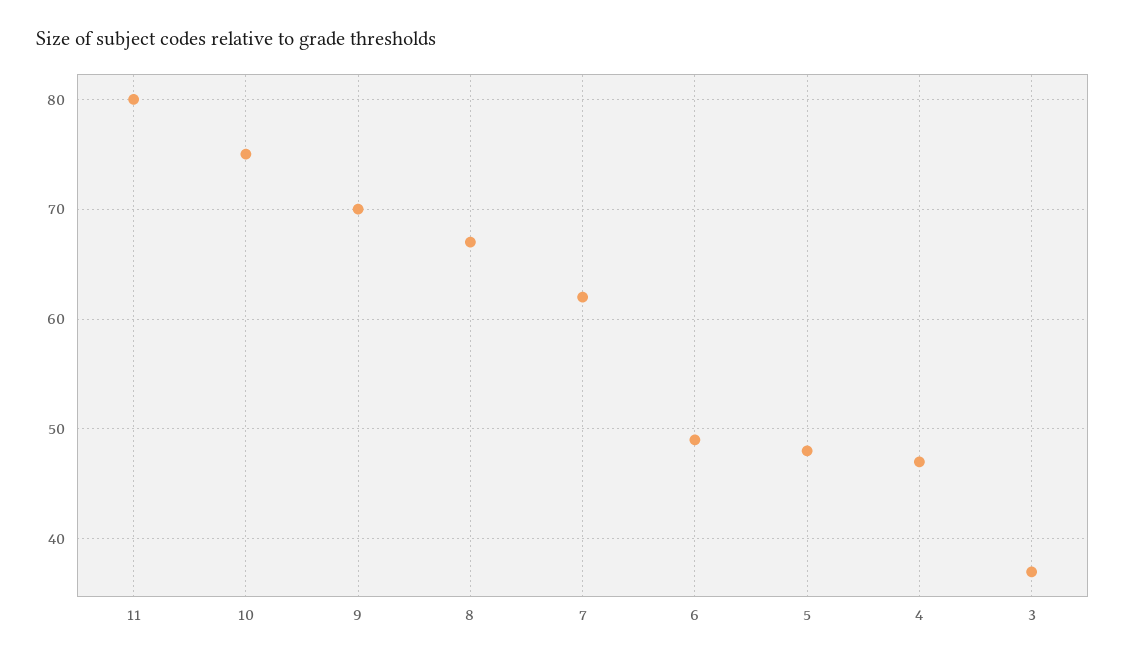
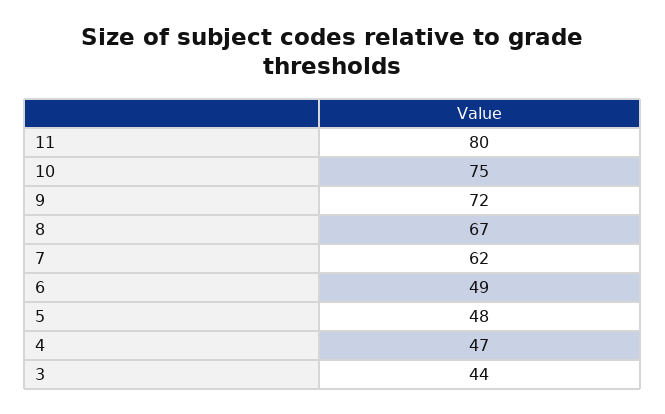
  {
    "11": 80,
    "10": 75,
-   "9": 70,
+   "9": 72,
    "8": 67,
    "7": 62,
    "6": 49,
    "5": 48,
    "4": 47,
-   "3": 37
+   "3": 44
  }

